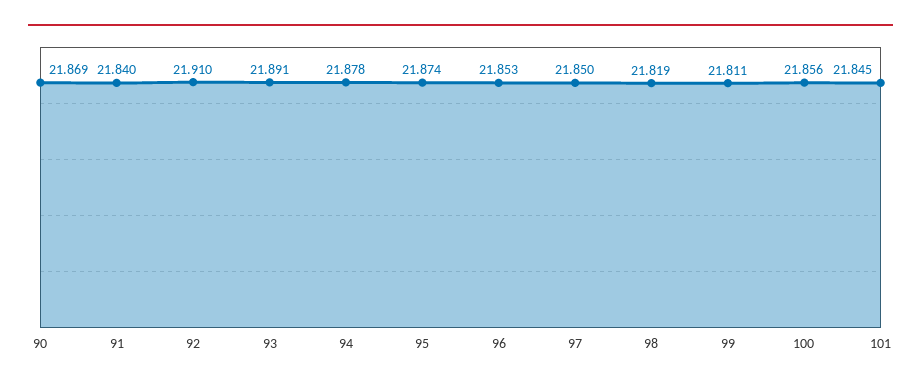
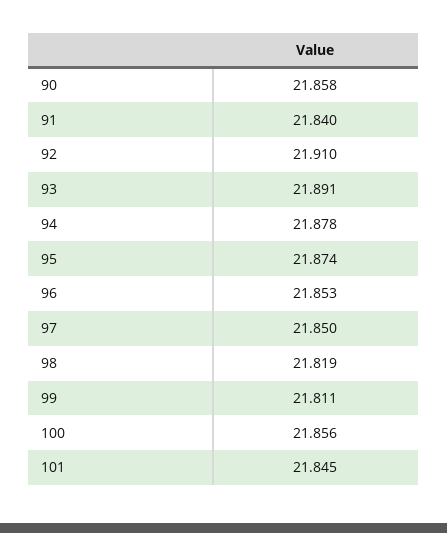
  {
-   "90": 21.869,
+   "90": 21.858,
    "91": 21.84,
    "92": 21.91,
    "93": 21.891,
    "94": 21.878,
    "95": 21.874,
    "96": 21.853,
    "97": 21.85,
    "98": 21.819,
    "99": 21.811,
    "100": 21.856,
    "101": 21.845
  }

